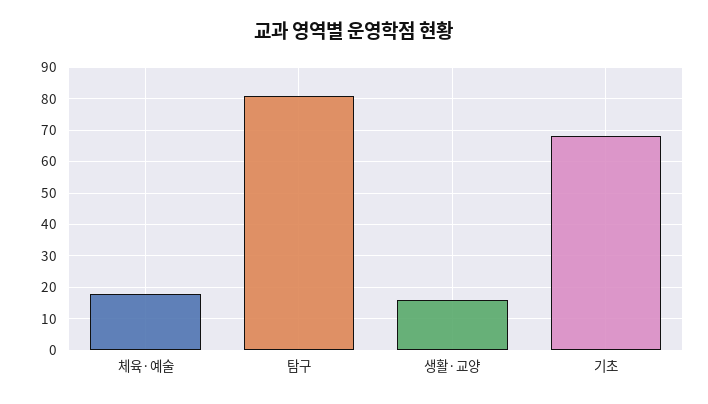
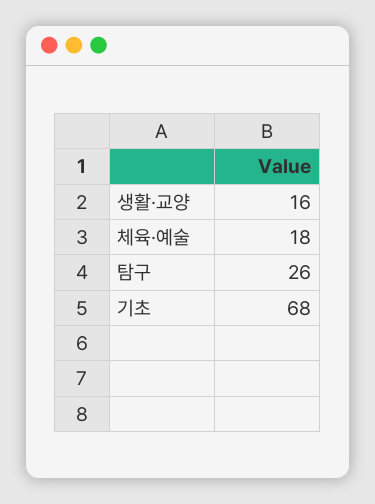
  {
    "체육·예술": 18,
-   "탐구": 80,
+   "탐구": 26,
    "생활·교양": 16,
    "기초": 68
  }

